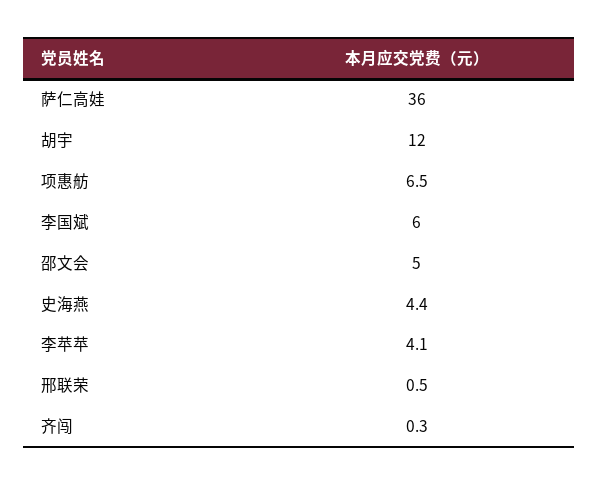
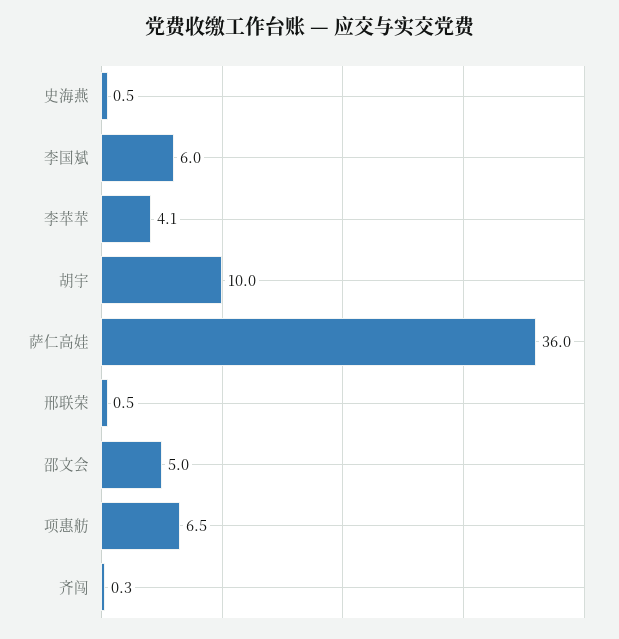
  {
    "萨仁高娃": 36,
-   "胡宇": 12,
+   "胡宇": 10,
    "项惠舫": 6.5,
    "李国斌": 6,
    "邵文会": 5,
-   "史海燕": 4.4,
+   "史海燕": 0.5,
    "李苹苹": 4.1,
    "邢联荣": 0.5,
    "齐闯": 0.3
  }

